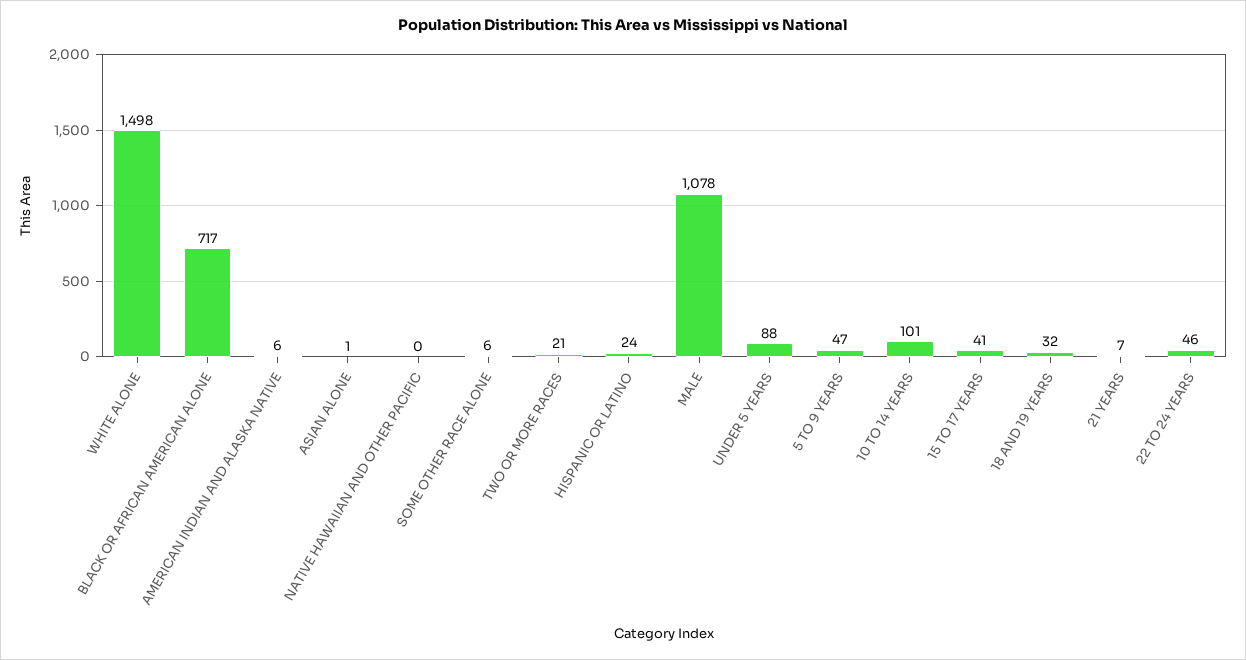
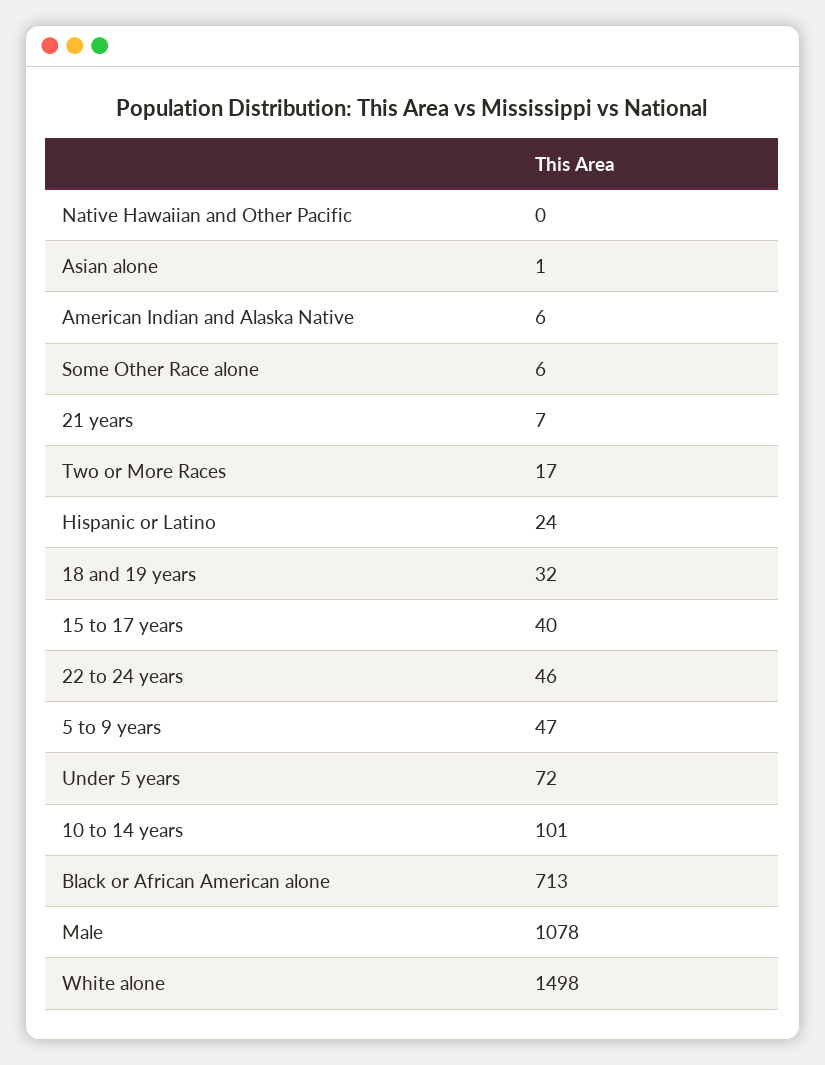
  {
    "WHITE ALONE": 1498,
-   "BLACK OR AFRICAN AMERICAN ALONE": 717,
+   "BLACK OR AFRICAN AMERICAN ALONE": 713,
    "AMERICAN INDIAN AND ALASKA NATIVE": 6,
    "ASIAN ALONE": 1,
    "NATIVE HAWAIIAN AND OTHER PACIFIC": 0,
    "SOME OTHER RACE ALONE": 6,
-   "TWO OR MORE RACES": 21,
+   "TWO OR MORE RACES": 17,
    "HISPANIC OR LATINO": 24,
    "MALE": 1078,
-   "UNDER 5 YEARS": 88,
+   "UNDER 5 YEARS": 72,
    "5 TO 9 YEARS": 47,
    "10 TO 14 YEARS": 101,
-   "15 TO 17 YEARS": 41,
+   "15 TO 17 YEARS": 40,
    "18 AND 19 YEARS": 32,
    "21 YEARS": 7,
    "22 TO 24 YEARS": 46
  }

